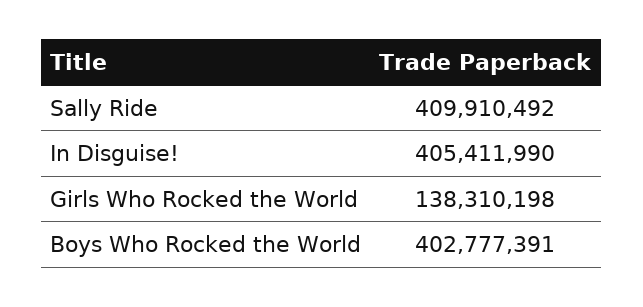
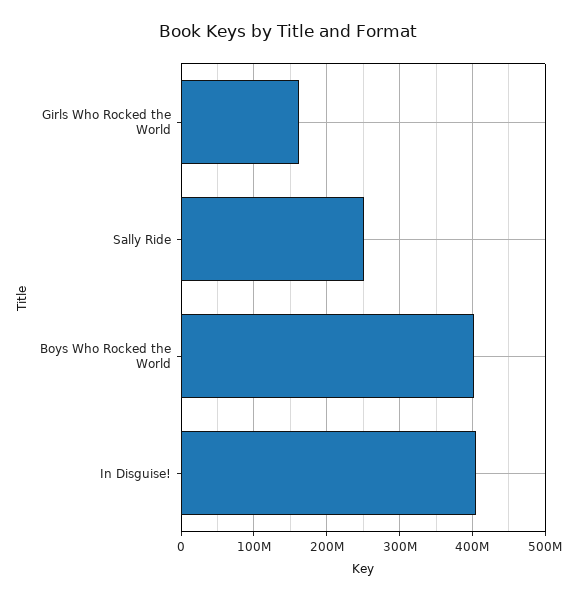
  {
-   "Sally Ride": 409910492,
+   "Sally Ride": 250000000,
    "In Disguise!": 405411990,
-   "Girls Who Rocked the World": 138310198,
+   "Girls Who Rocked the World": 160000000,
    "Boys Who Rocked the World": 402777391
  }

